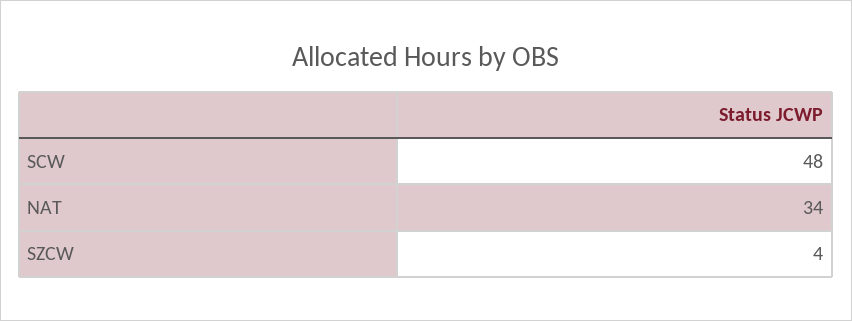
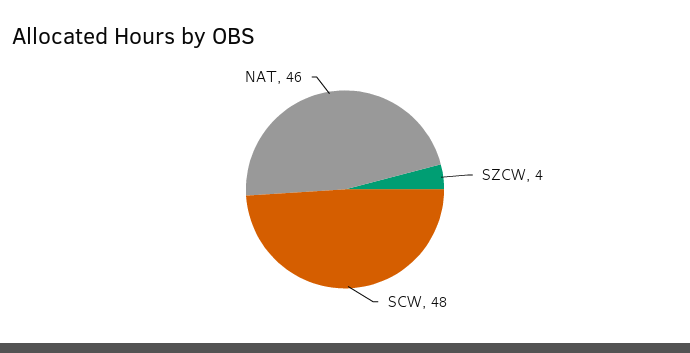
  {
    "SCW": 48,
-   "NAT": 34,
+   "NAT": 46,
    "SZCW": 4
  }

